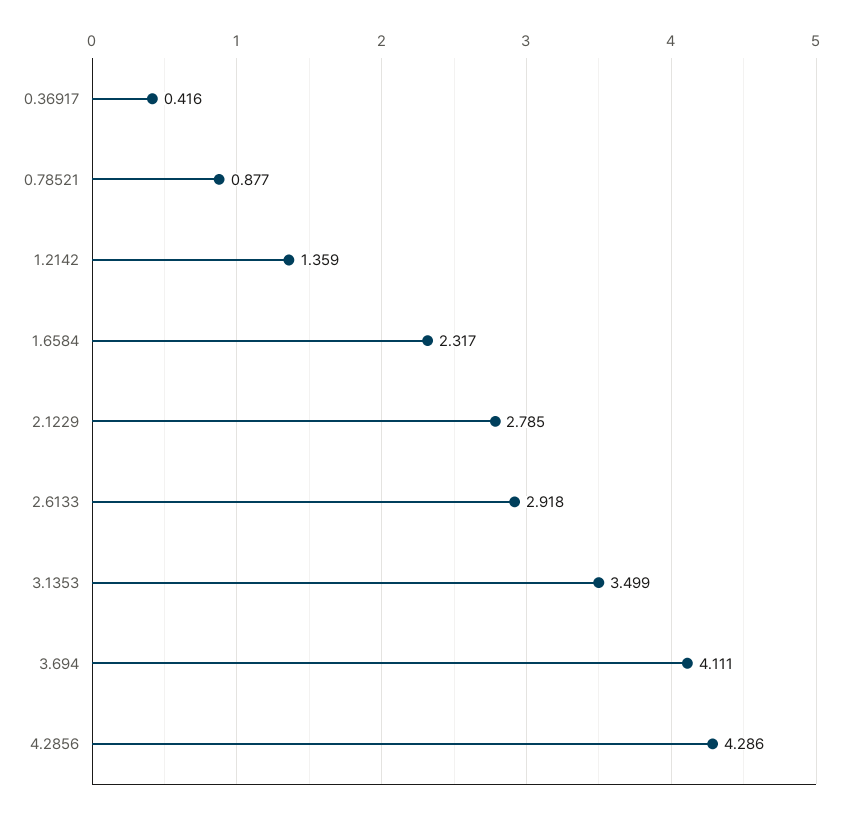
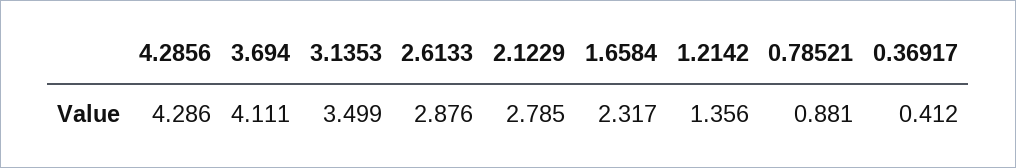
  {
-   "0.36917": 0.416,
+   "0.36917": 0.412,
-   "0.78521": 0.877,
+   "0.78521": 0.881,
-   "1.2142": 1.359,
+   "1.2142": 1.356,
    "1.6584": 2.317,
    "2.1229": 2.785,
-   "2.6133": 2.918,
+   "2.6133": 2.876,
    "3.1353": 3.499,
    "3.694": 4.111,
    "4.2856": 4.286
  }

